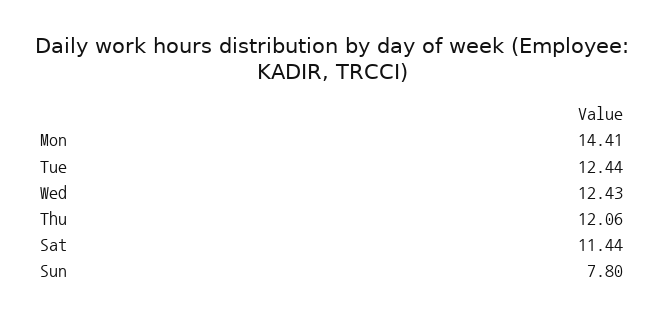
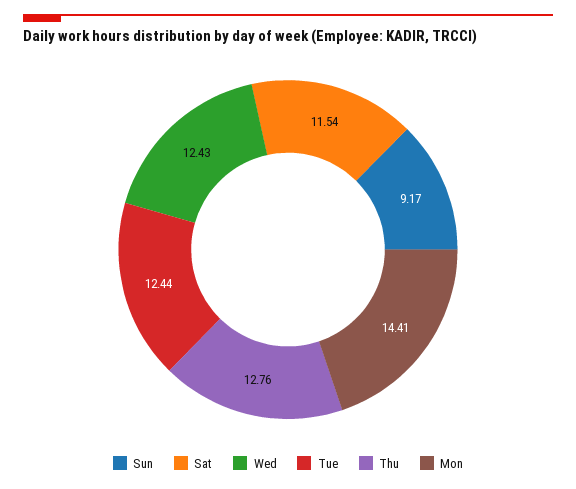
  {
    "Mon": 14.41,
    "Tue": 12.44,
    "Wed": 12.43,
-   "Thu": 12.06,
+   "Thu": 12.76,
-   "Sat": 11.44,
+   "Sat": 11.54,
-   "Sun": 7.8
+   "Sun": 9.17
  }

